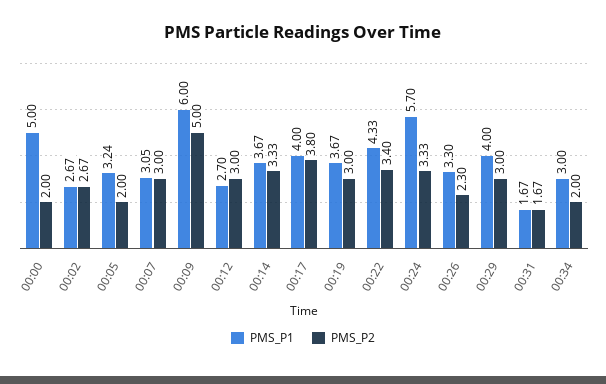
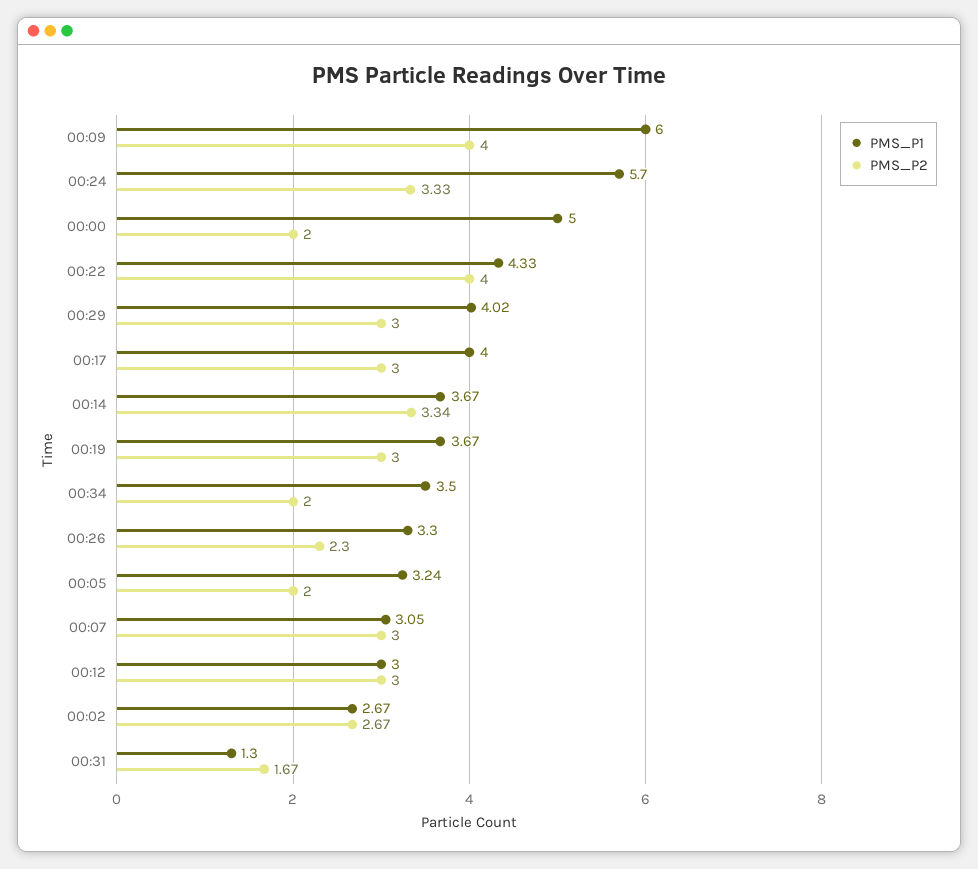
  {
    "PMS_P1": {
      "00:00": 5,
      "00:02": 2.67,
      "00:05": 3.24,
      "00:07": 3.05,
      "00:09": 6,
-     "00:12": 2.7,
+     "00:12": 3,
      "00:14": 3.67,
      "00:17": 4,
      "00:19": 3.67,
      "00:22": 4.33,
      "00:24": 5.7,
      "00:26": 3.3,
-     "00:29": 4,
+     "00:29": 4.02,
-     "00:31": 1.67,
+     "00:31": 1.3,
-     "00:34": 3
+     "00:34": 3.5
    },
    "PMS_P2": {
      "00:00": 2,
      "00:02": 2.67,
      "00:05": 2,
      "00:07": 3,
-     "00:09": 5,
+     "00:09": 4,
      "00:12": 3,
-     "00:14": 3.33,
+     "00:14": 3.34,
-     "00:17": 3.8,
+     "00:17": 3,
      "00:19": 3,
-     "00:22": 3.4,
+     "00:22": 4,
      "00:24": 3.33,
      "00:26": 2.3,
      "00:29": 3,
      "00:31": 1.67,
      "00:34": 2
    }
  }

